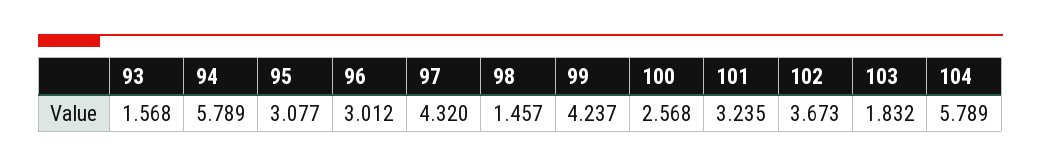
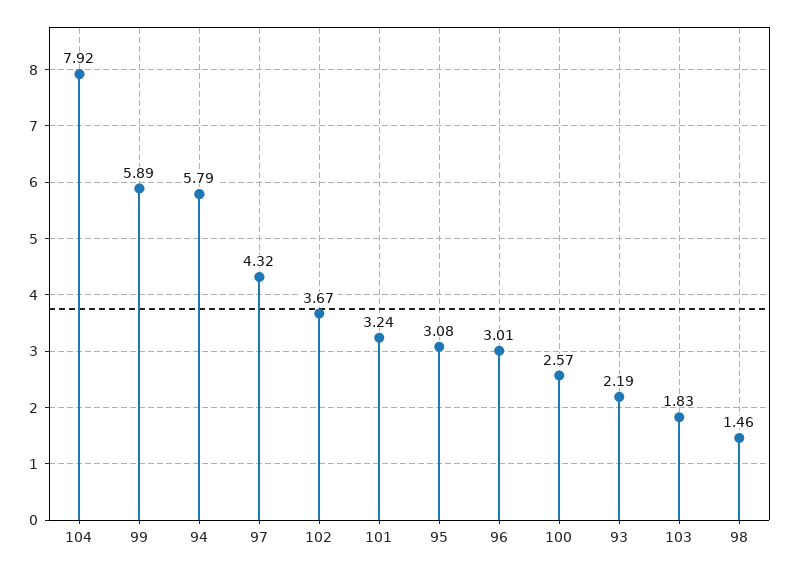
  {
-   "93": 1.568,
+   "93": 2.19,
    "94": 5.789,
    "95": 3.077,
    "96": 3.012,
    "97": 4.32,
    "98": 1.457,
-   "99": 4.237,
+   "99": 5.89,
    "100": 2.568,
    "101": 3.235,
    "102": 3.673,
    "103": 1.832,
-   "104": 5.789
+   "104": 7.92
  }

